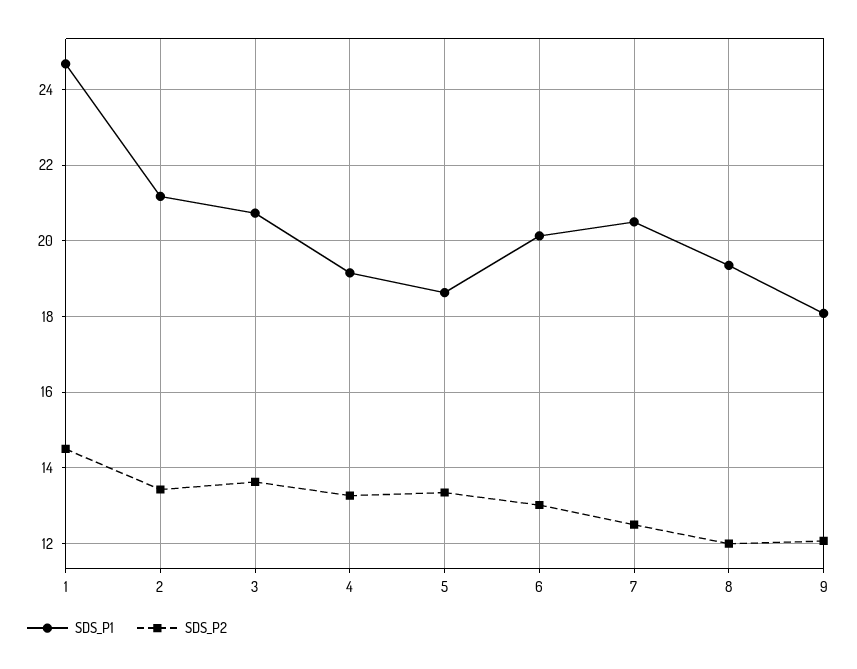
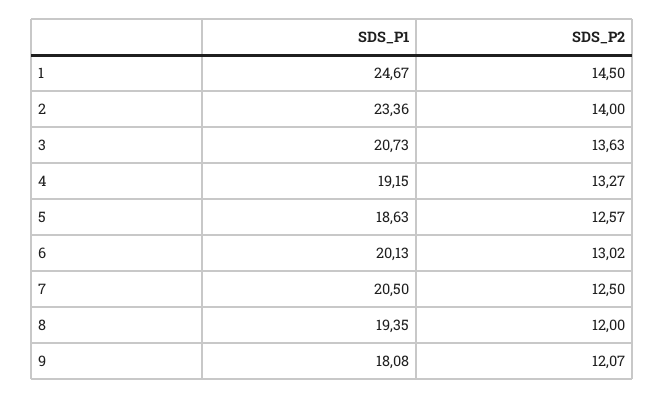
  {
    "SDS_P1": {
      "1": 24.67,
-     "2": 21.2,
+     "2": 23.36,
      "3": 20.73,
      "4": 19.15,
      "5": 18.63,
      "6": 20.13,
      "7": 20.5,
      "8": 19.35,
      "9": 18.08
    },
    "SDS_P2": {
      "1": 14.5,
-     "2": 13.4,
+     "2": 14,
      "3": 13.63,
      "4": 13.27,
-     "5": 13.4,
+     "5": 12.57,
      "6": 13.02,
      "7": 12.5,
      "8": 12,
      "9": 12.07
    }
  }

